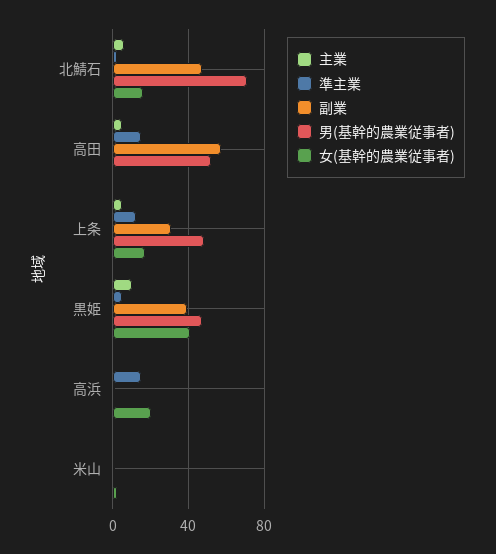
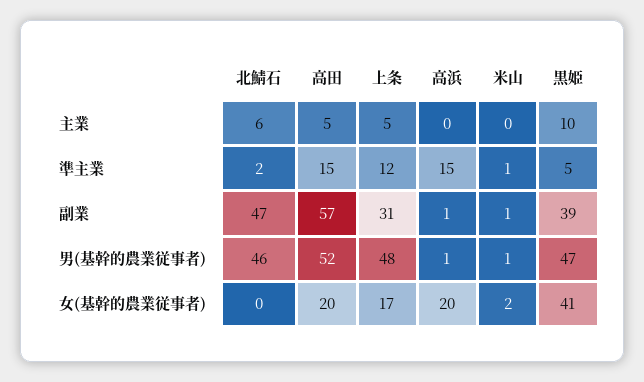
  {
    "主業": {
      "北鯖石": 6,
      "高田": 5,
      "上条": 5,
      "黒姫": 10,
      "高浜": 0,
      "米山": 0
    },
    "準主業": {
      "北鯖石": 2,
      "高田": 15,
      "上条": 12,
      "黒姫": 5,
      "高浜": 15,
      "米山": 1
    },
    "副業": {
      "北鯖石": 47,
      "高田": 57,
      "上条": 31,
      "黒姫": 39,
      "高浜": 1,
      "米山": 1
    },
    "男(基幹的農業従事者)": {
-     "北鯖石": 70,
+     "北鯖石": 46,
      "高田": 52,
      "上条": 48,
      "黒姫": 47,
      "高浜": 1,
      "米山": 1
    },
    "女(基幹的農業従事者)": {
-     "北鯖石": 15,
+     "北鯖石": 0,
-     "高田": 0,
+     "高田": 20,
      "上条": 17,
      "黒姫": 41,
      "高浜": 20,
      "米山": 2
    }
  }

